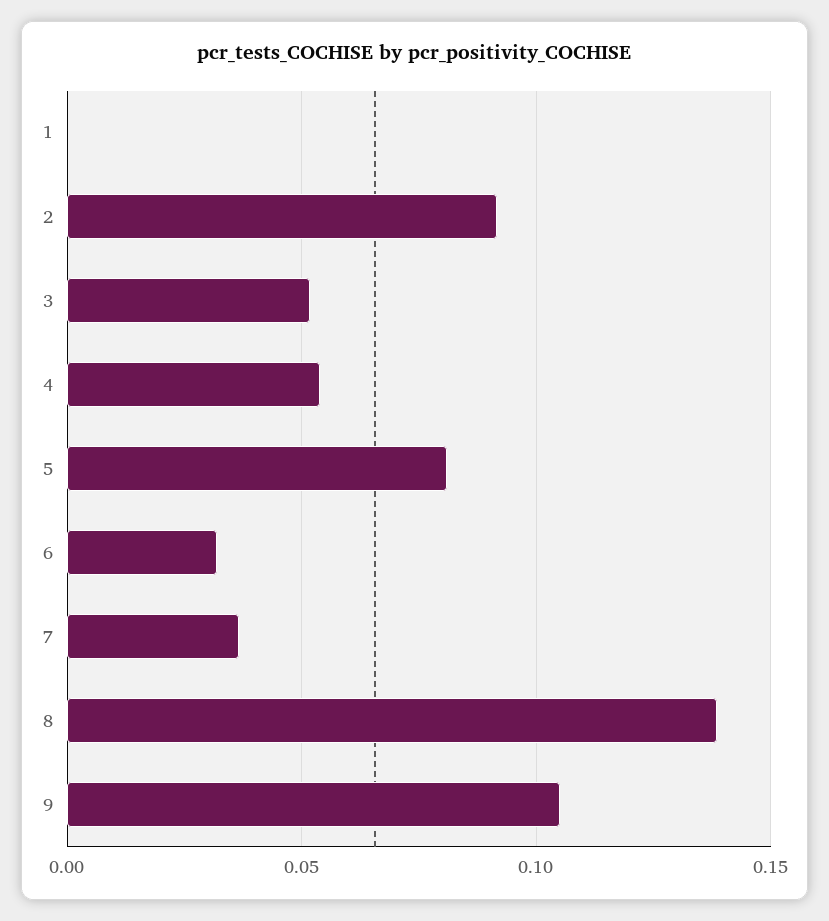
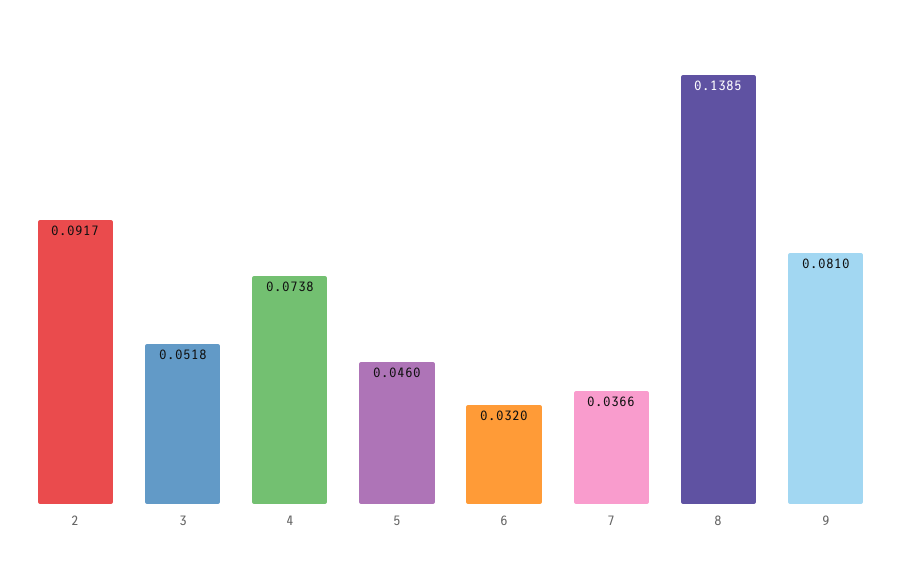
  {
-   "1": 0,
    "2": 0.0917,
    "3": 0.0518,
-   "4": 0.055,
+   "4": 0.0738,
-   "5": 0.08,
+   "5": 0.046,
    "6": 0.032,
    "7": 0.0366,
    "8": 0.1385,
-   "9": 0.105
+   "9": 0.081
  }

